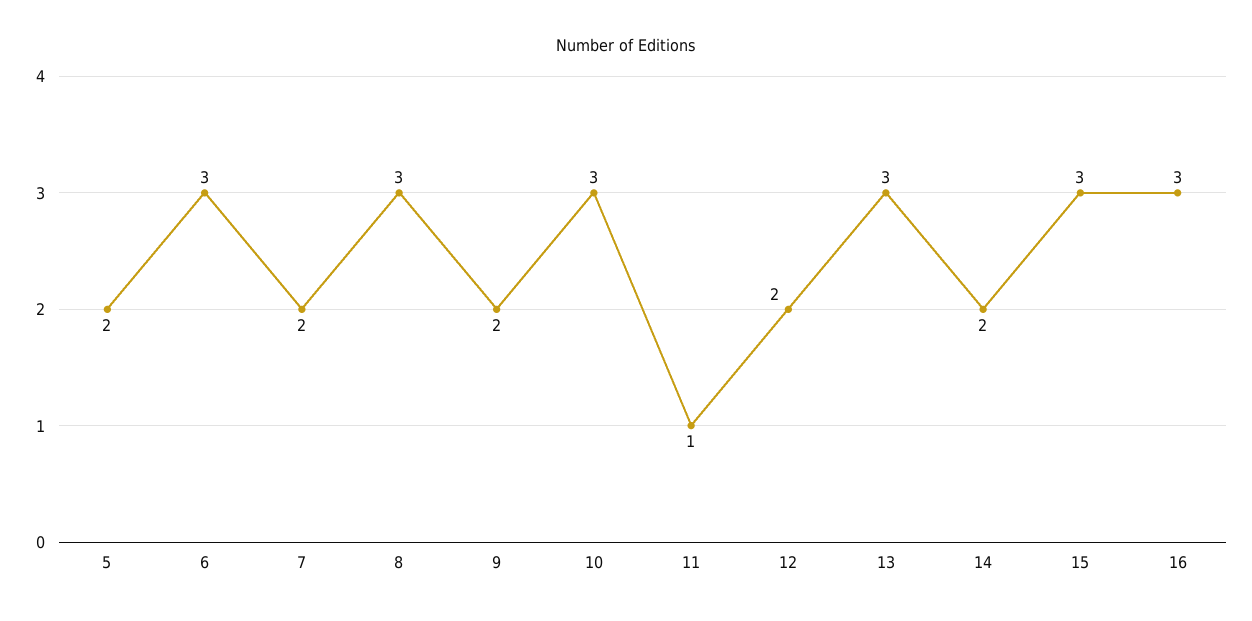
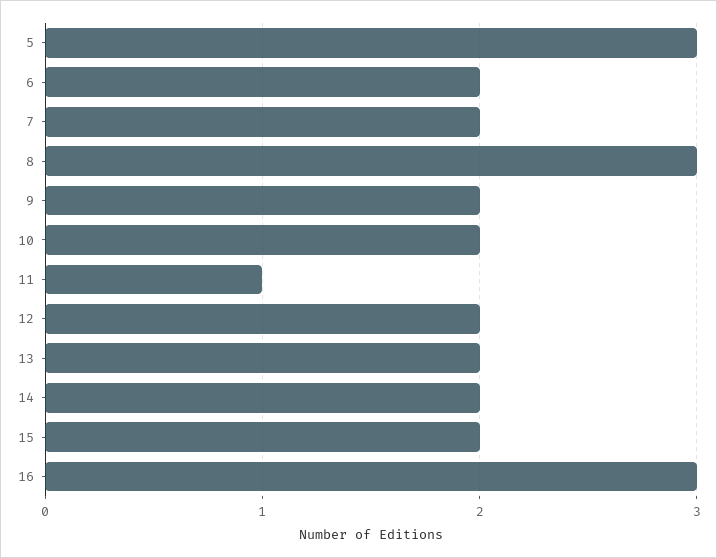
  {
-   "5": 2,
+   "5": 3,
-   "6": 3,
+   "6": 2,
    "7": 2,
    "8": 3,
    "9": 2,
-   "10": 3,
+   "10": 2,
    "11": 1,
    "12": 2,
-   "13": 3,
+   "13": 2,
    "14": 2,
-   "15": 3,
+   "15": 2,
    "16": 3
  }

